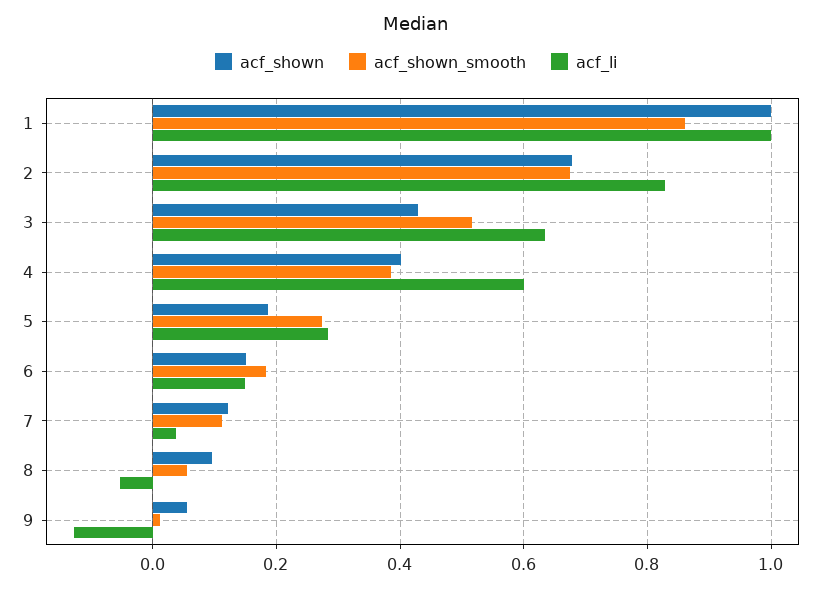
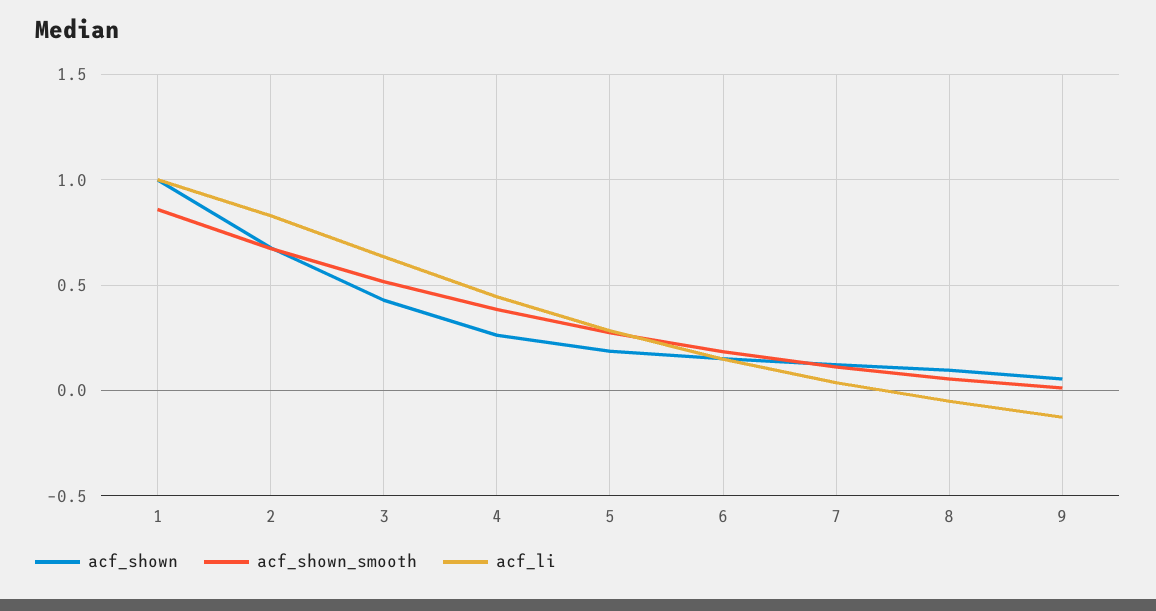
  {
    "acf_shown": {
      "1": 1,
      "2": 0.68,
      "3": 0.42,
-     "4": 0.4,
+     "4": 0.25,
      "5": 0.18,
      "6": 0.16,
      "7": 0.12,
      "8": 0.1,
      "9": 0.06
    },
    "acf_shown_smooth": {
      "1": 0.86,
      "2": 0.68,
      "3": 0.52,
      "4": 0.38,
      "5": 0.28,
      "6": 0.18,
      "7": 0.12,
      "8": 0.06,
      "9": 0.02
    },
    "acf_li": {
      "1": 1,
      "2": 0.82,
      "3": 0.64,
-     "4": 0.6,
+     "4": 0.45,
      "5": 0.28,
      "6": 0.14,
      "7": 0.04,
      "8": -0.06,
      "9": -0.12
    }
  }

